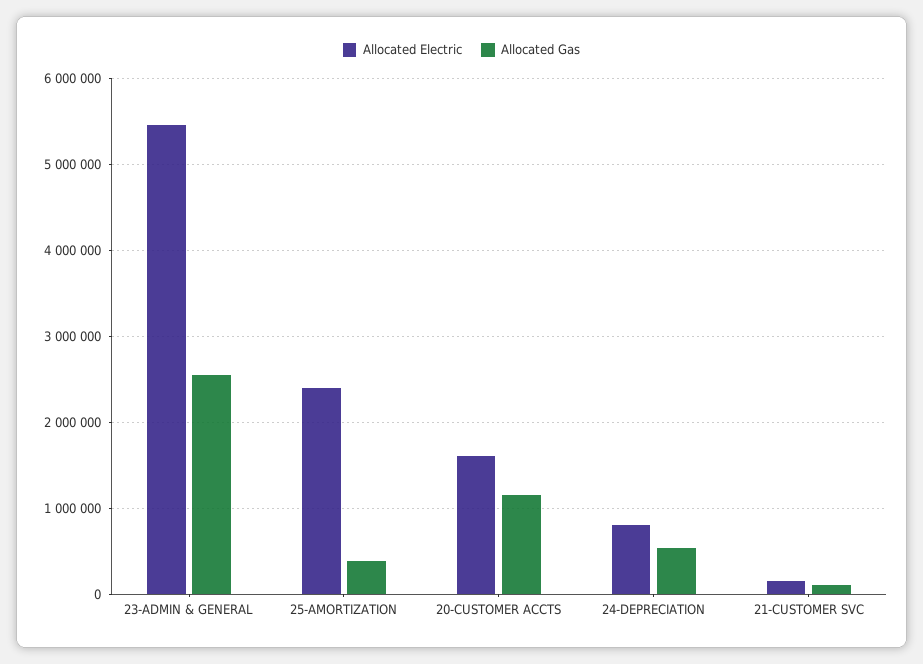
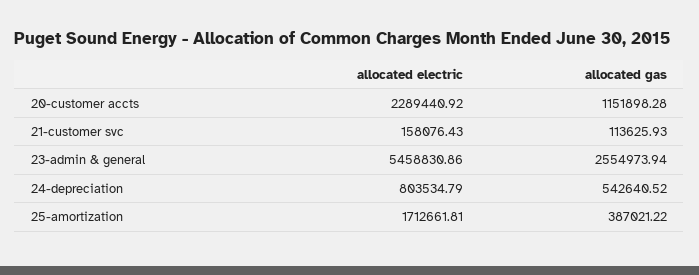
  {
    "Allocated Electric": {
      "23-ADMIN & GENERAL": 5458830.86,
-     "25-AMORTIZATION": 2400000,
+     "25-AMORTIZATION": 1712661.81,
-     "20-CUSTOMER ACCTS": 1600000,
+     "20-CUSTOMER ACCTS": 2289440.92,
      "24-DEPRECIATION": 803534.79,
      "21-CUSTOMER SVC": 158076.43
    },
    "Allocated Gas": {
      "23-ADMIN & GENERAL": 2554973.94,
      "25-AMORTIZATION": 387021.22,
      "20-CUSTOMER ACCTS": 1151898.28,
      "24-DEPRECIATION": 542640.52,
      "21-CUSTOMER SVC": 113625.93
    }
  }

